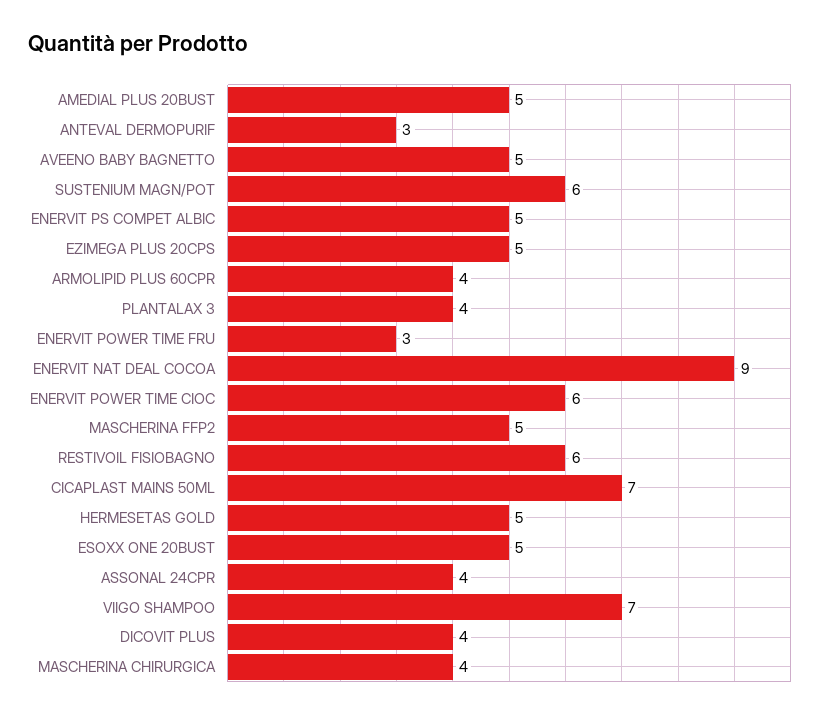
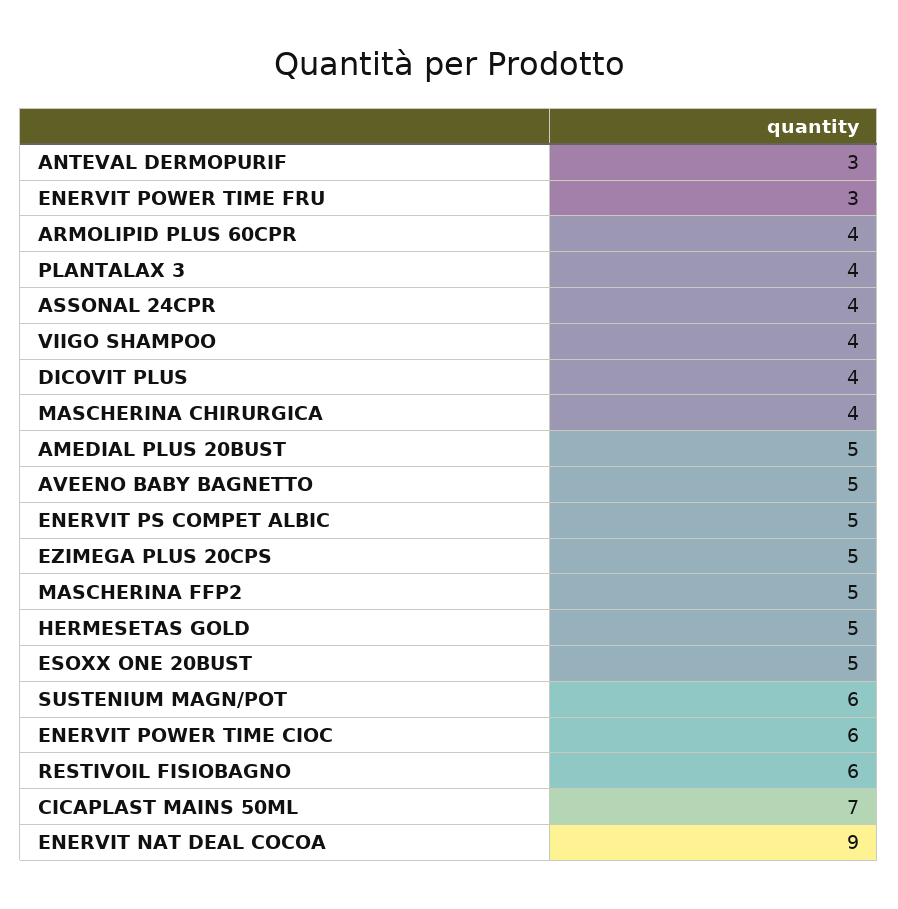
  {
    "AMEDIAL PLUS 20BUST": 5,
    "ANTEVAL DERMOPURIF": 3,
    "AVEENO BABY BAGNETTO": 5,
    "SUSTENIUM MAGN/POT": 6,
    "ENERVIT PS COMPET ALBIC": 5,
    "EZIMEGA PLUS 20CPS": 5,
    "ARMOLIPID PLUS 60CPR": 4,
    "PLANTALAX 3": 4,
    "ENERVIT POWER TIME FRU": 3,
    "ENERVIT NAT DEAL COCOA": 9,
    "ENERVIT POWER TIME CIOC": 6,
    "MASCHERINA FFP2": 5,
    "RESTIVOIL FISIOBAGNO": 6,
    "CICAPLAST MAINS 50ML": 7,
    "HERMESETAS GOLD": 5,
    "ESOXX ONE 20BUST": 5,
    "ASSONAL 24CPR": 4,
-   "VIIGO SHAMPOO": 7,
+   "VIIGO SHAMPOO": 4,
    "DICOVIT PLUS": 4,
    "MASCHERINA CHIRURGICA": 4
  }

